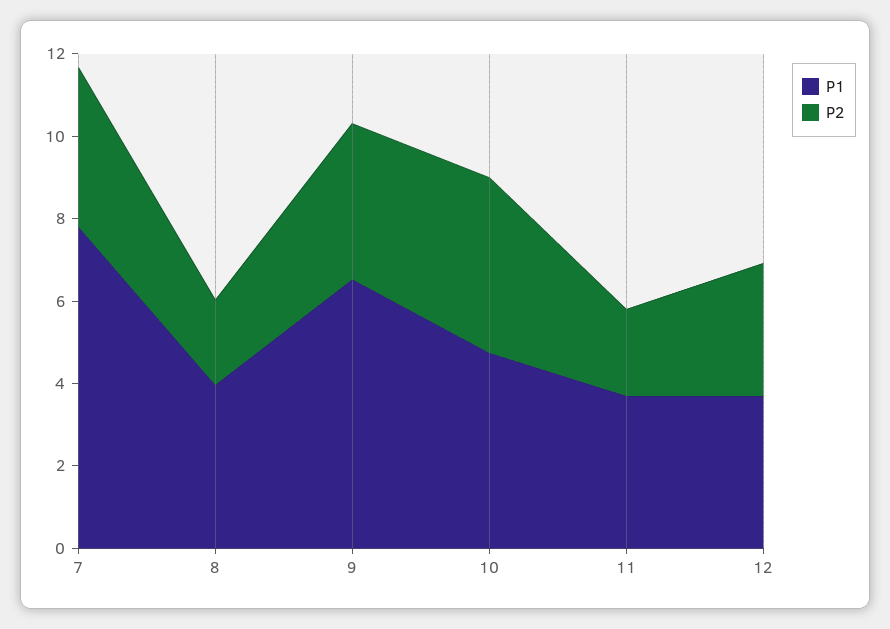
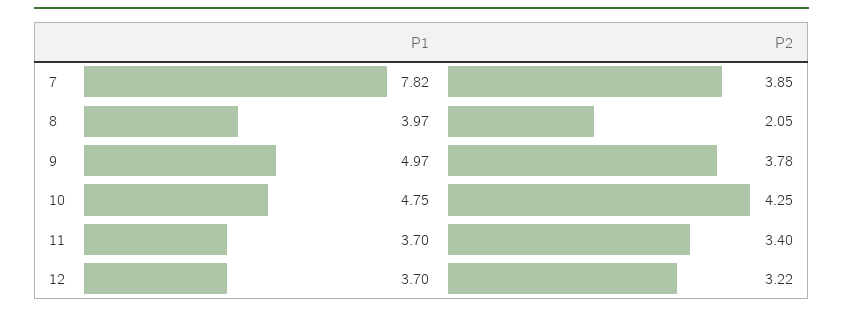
  {
    "P1": {
      "7": 7.82,
      "8": 3.97,
-     "9": 6.5,
+     "9": 4.97,
      "10": 4.75,
      "11": 3.7,
      "12": 3.7
    },
    "P2": {
      "7": 3.85,
      "8": 2.05,
      "9": 3.78,
      "10": 4.25,
-     "11": 2,
+     "11": 3.4,
      "12": 3.22
    }
  }

